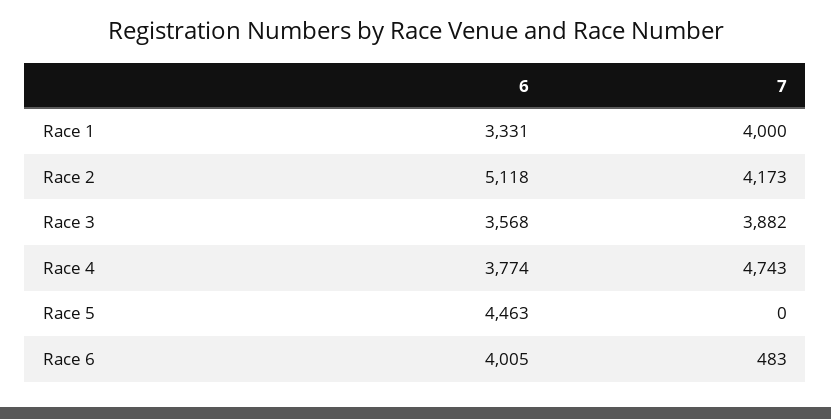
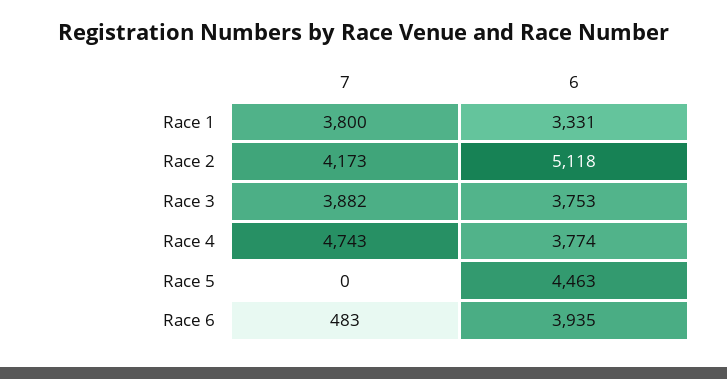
  {
    "6": {
      "Race 1": 3331,
      "Race 2": 5118,
-     "Race 3": 3568,
+     "Race 3": 3753,
      "Race 4": 3774,
      "Race 5": 4463,
-     "Race 6": 4005
+     "Race 6": 3935
    },
    "7": {
-     "Race 1": 4000,
+     "Race 1": 3800,
      "Race 2": 4173,
      "Race 3": 3882,
      "Race 4": 4743,
      "Race 5": 0,
      "Race 6": 483
    }
  }

